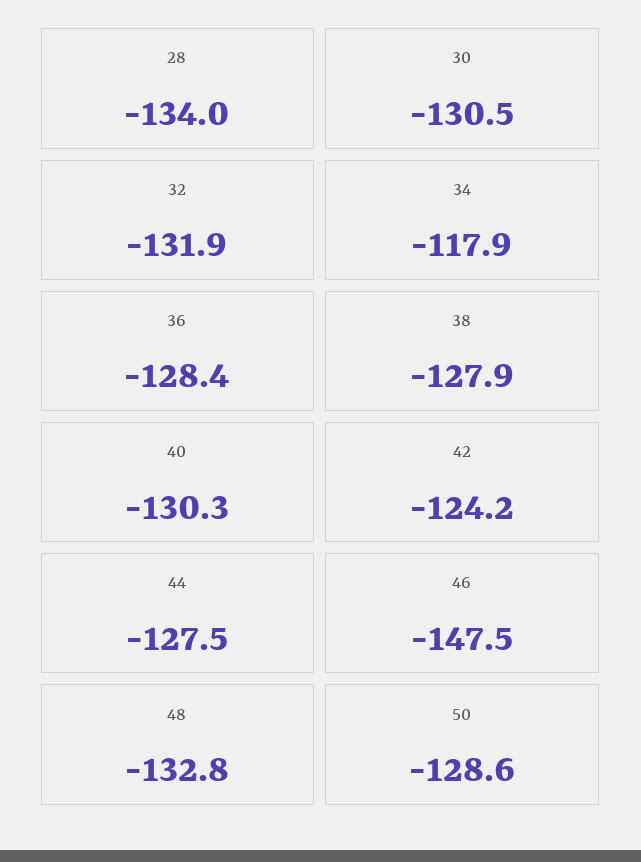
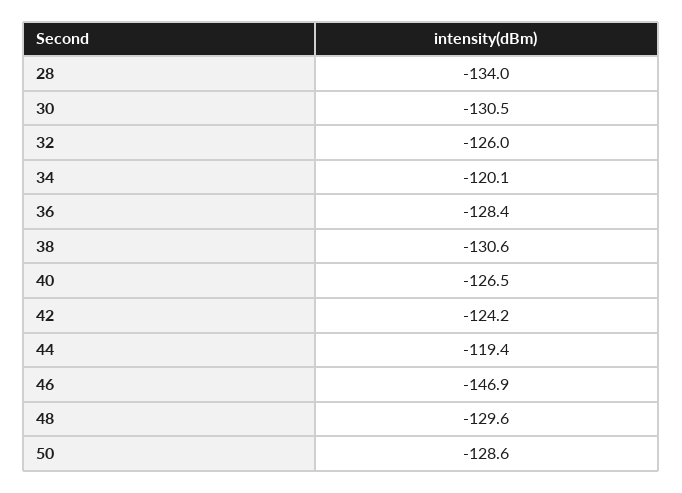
  {
    "28": -134,
    "30": -130.5,
-   "32": -131.9,
+   "32": -126,
-   "34": -117.9,
+   "34": -120.1,
    "36": -128.4,
-   "38": -127.9,
+   "38": -130.6,
-   "40": -130.3,
+   "40": -126.5,
    "42": -124.2,
-   "44": -127.5,
+   "44": -119.4,
-   "46": -147.5,
+   "46": -146.9,
-   "48": -132.8,
+   "48": -129.6,
    "50": -128.6
  }

